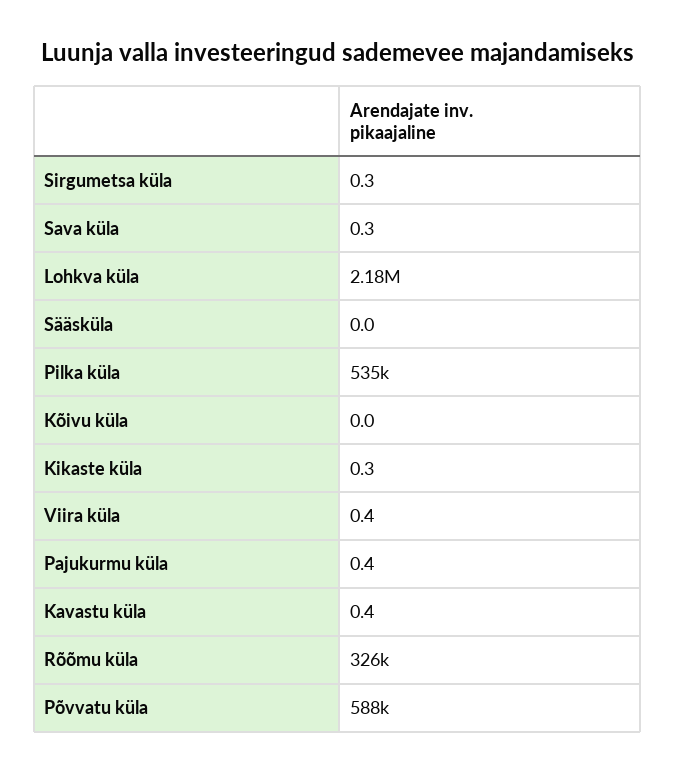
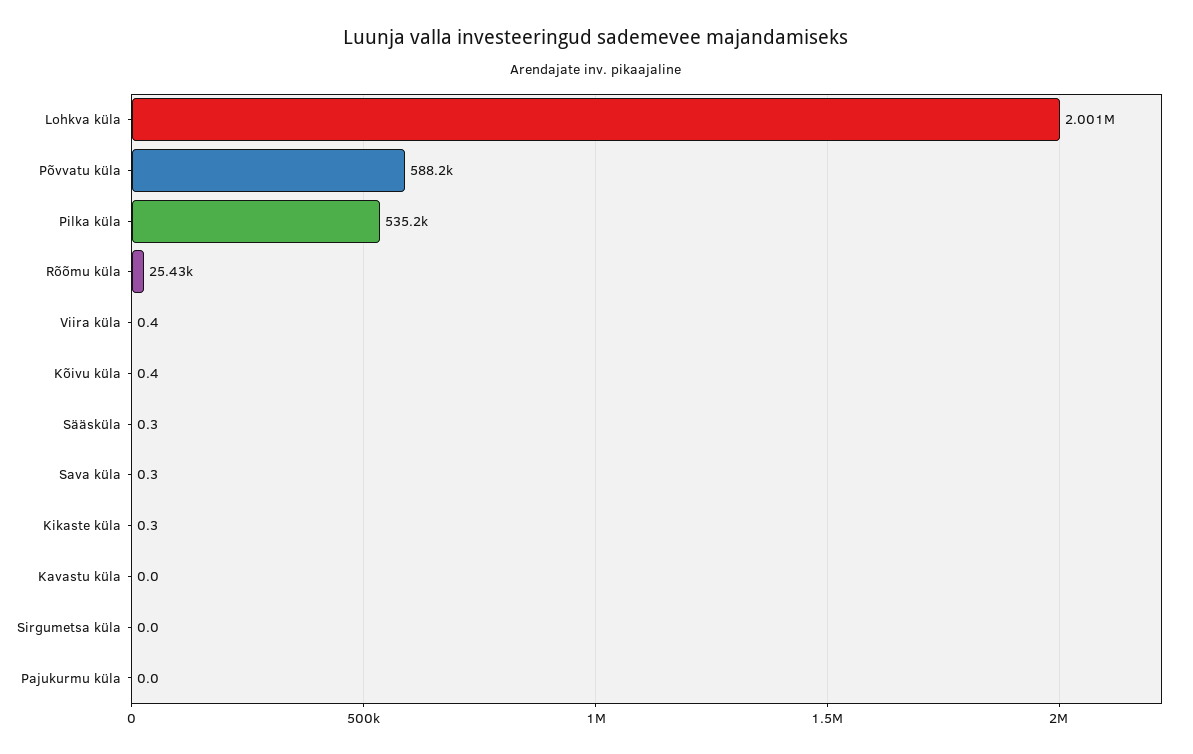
  {
-   "Sirgumetsa küla": 0.3,
+   "Sirgumetsa küla": 0,
    "Sava küla": 0.3,
-   "Lohkva küla": 2180000,
+   "Lohkva küla": 2001000,
-   "Sääsküla": 0,
+   "Sääsküla": 0.3,
    "Pilka küla": 535200,
-   "Kõivu küla": 0,
+   "Kõivu küla": 0.4,
    "Kikaste küla": 0.3,
    "Viira küla": 0.4,
-   "Pajukurmu küla": 0.4,
+   "Pajukurmu küla": 0,
-   "Kavastu küla": 0.4,
+   "Kavastu küla": 0,
-   "Rõõmu küla": 326000,
+   "Rõõmu küla": 25430,
    "Põvvatu küla": 588200
  }

